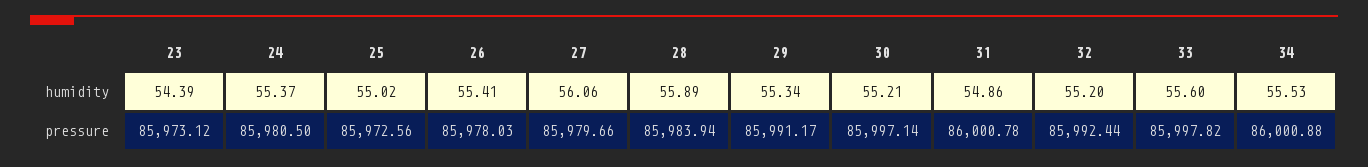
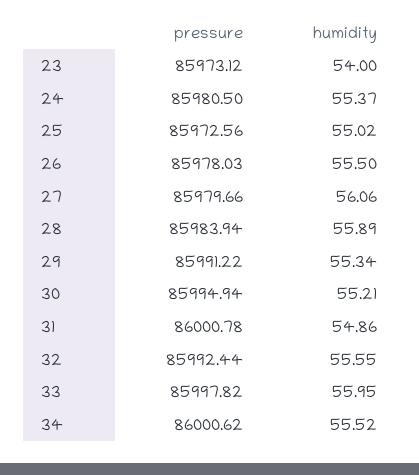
  {
    "23": {
-     "humidity": 54.39,
+     "humidity": 54,
      "pressure": 85973.12
    },
    "24": {
      "humidity": 55.37,
      "pressure": 85980.5
    },
    "25": {
      "humidity": 55.02,
      "pressure": 85972.56
    },
    "26": {
-     "humidity": 55.41,
+     "humidity": 55.5,
      "pressure": 85978.03
    },
    "27": {
      "humidity": 56.06,
      "pressure": 85979.66
    },
    "28": {
      "humidity": 55.89,
      "pressure": 85983.94
    },
    "29": {
      "humidity": 55.34,
-     "pressure": 85991.17
+     "pressure": 85991.22
    },
    "30": {
      "humidity": 55.21,
-     "pressure": 85997.14
+     "pressure": 85994.94
    },
    "31": {
      "humidity": 54.86,
      "pressure": 86000.78
    },
    "32": {
-     "humidity": 55.2,
+     "humidity": 55.55,
      "pressure": 85992.44
    },
    "33": {
-     "humidity": 55.6,
+     "humidity": 55.95,
      "pressure": 85997.82
    },
    "34": {
-     "humidity": 55.53,
+     "humidity": 55.52,
-     "pressure": 86000.88
+     "pressure": 86000.62
    }
  }

